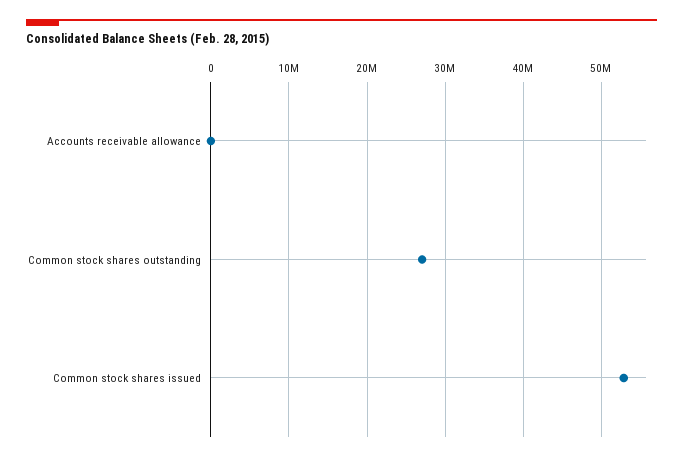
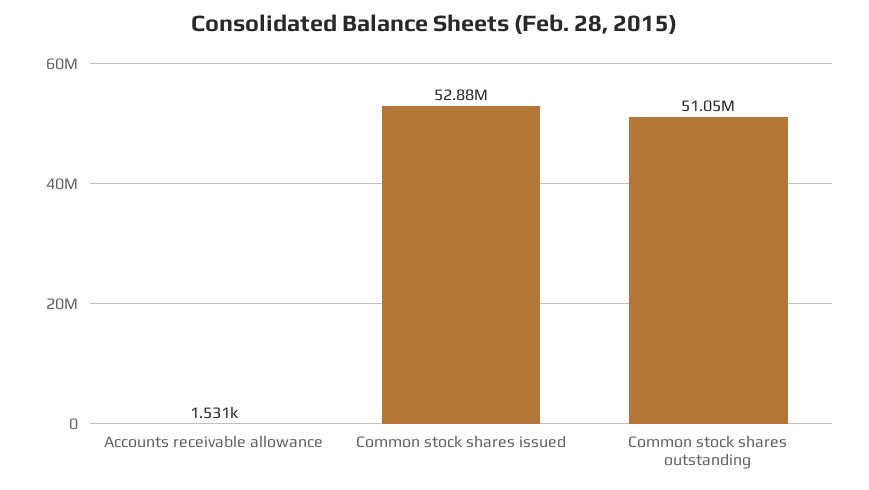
  {
    "Accounts receivable allowance": 1531,
-   "Common stock shares outstanding": 27000000,
+   "Common stock shares outstanding": 51050000,
    "Common stock shares issued": 52880000
  }

